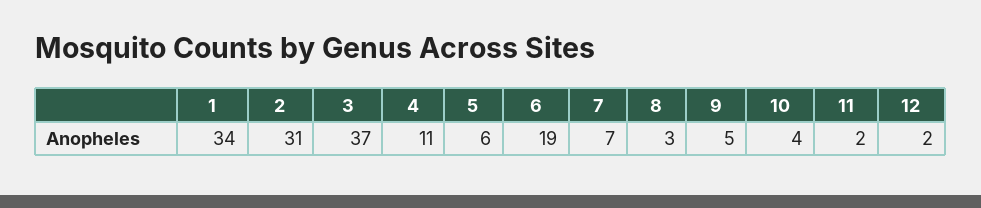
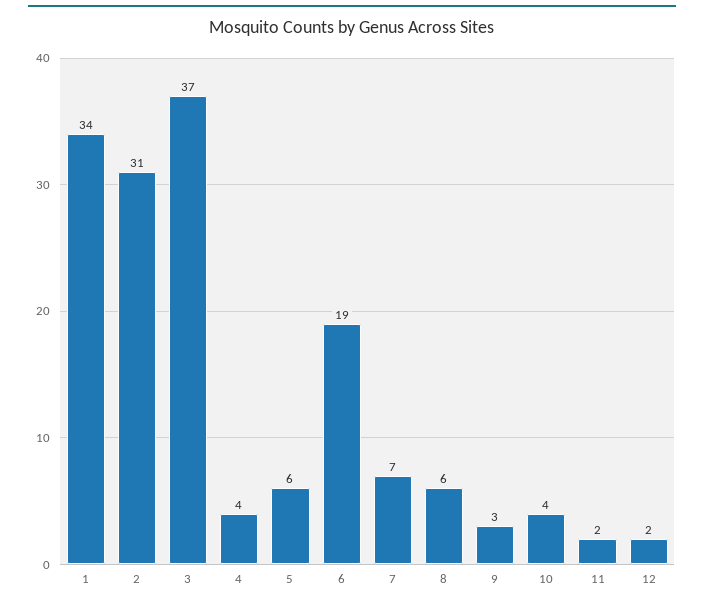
  {
    "1": 34,
    "2": 31,
    "3": 37,
-   "4": 11,
+   "4": 4,
    "5": 6,
    "6": 19,
    "7": 7,
-   "8": 3,
+   "8": 6,
-   "9": 5,
+   "9": 3,
    "10": 4,
    "11": 2,
    "12": 2
  }

